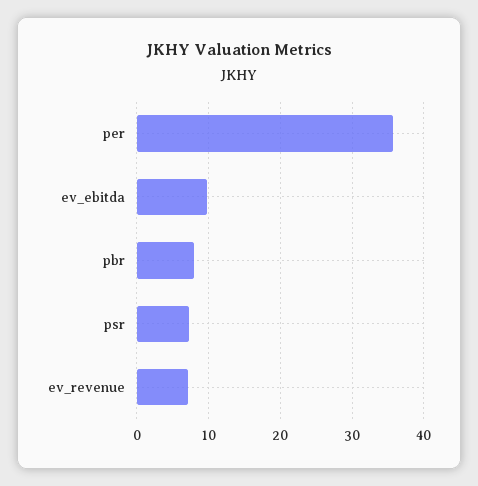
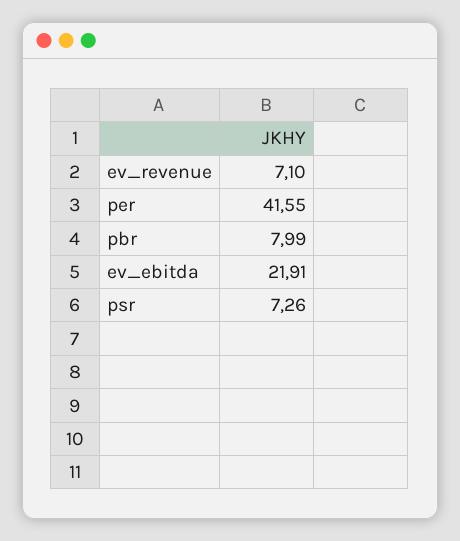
  {
-   "per": 36,
+   "per": 41.55,
-   "ev_ebitda": 10,
+   "ev_ebitda": 21.91,
    "pbr": 7.99,
    "psr": 7.26,
    "ev_revenue": 7.1
  }

